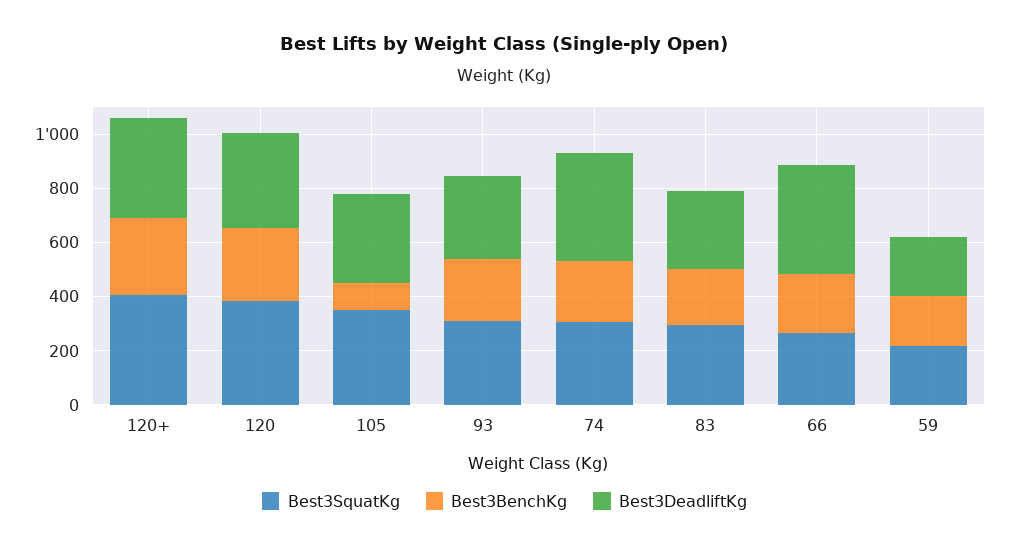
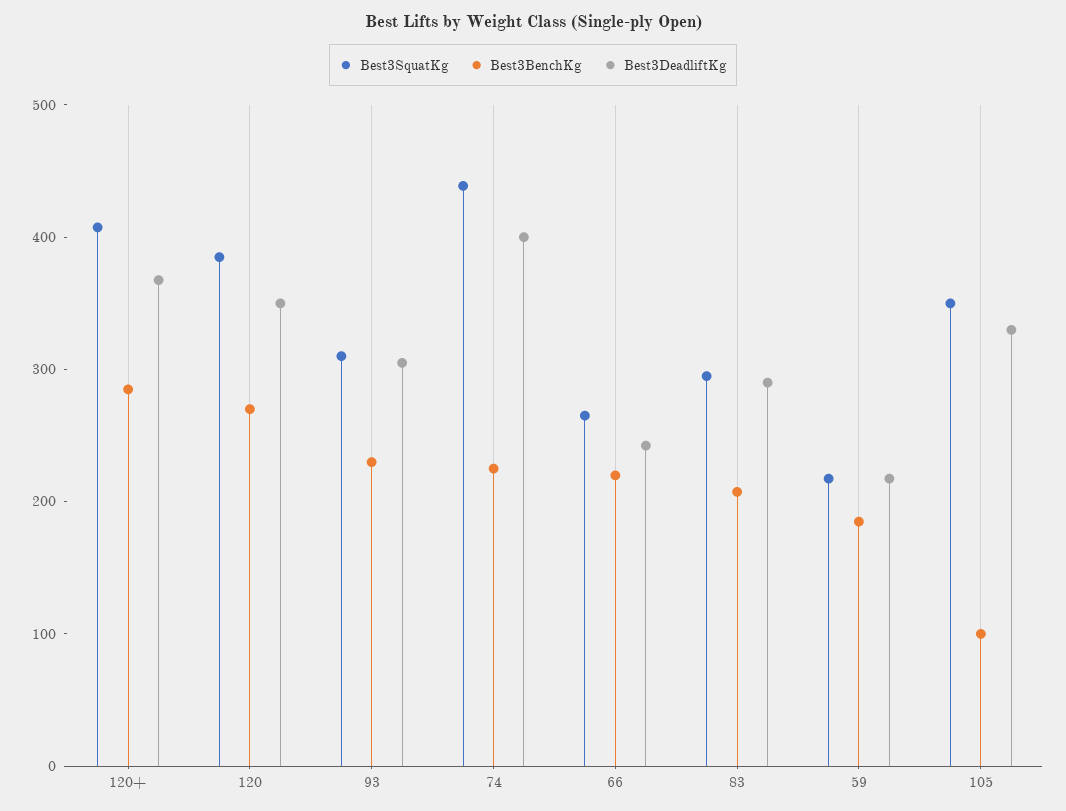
  {
    "Best3SquatKg": {
      "120+": 400,
      "120": 380,
      "105": 360,
      "93": 320,
-     "74": 300,
+     "74": 440,
      "83": 300,
      "66": 260,
      "59": 220
    },
    "Best3BenchKg": {
      "120+": 280,
      "120": 280,
      "105": 100,
      "93": 240,
      "74": 220,
      "83": 200,
      "66": 220,
      "59": 180
    },
    "Best3DeadliftKg": {
      "120+": 360,
      "120": 360,
      "105": 340,
      "93": 300,
      "74": 400,
      "83": 300,
-     "66": 400,
+     "66": 240,
      "59": 220
    }
  }

